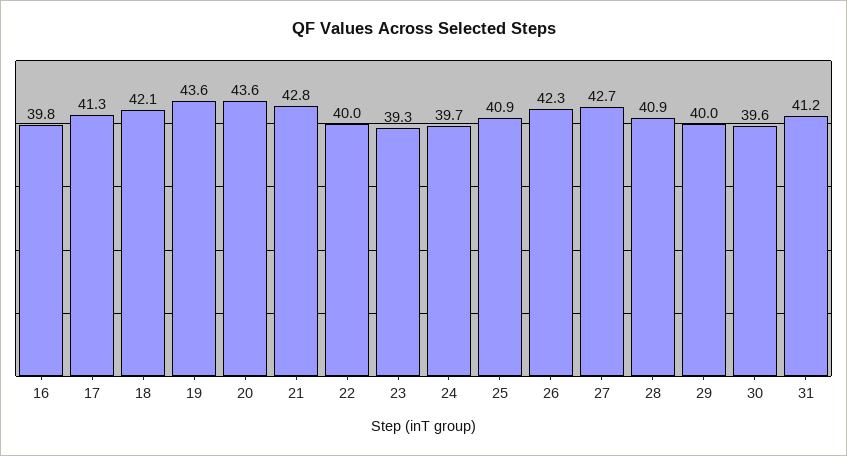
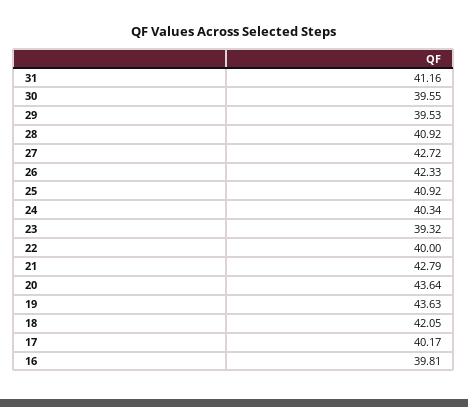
  {
    "16": 39.81,
-   "17": 41.3,
+   "17": 40.17,
    "18": 42.05,
    "19": 43.63,
    "20": 43.64,
    "21": 42.79,
    "22": 40,
    "23": 39.32,
-   "24": 39.7,
+   "24": 40.34,
    "25": 40.92,
    "26": 42.33,
    "27": 42.72,
    "28": 40.92,
-   "29": 40,
+   "29": 39.53,
    "30": 39.55,
    "31": 41.16
  }

